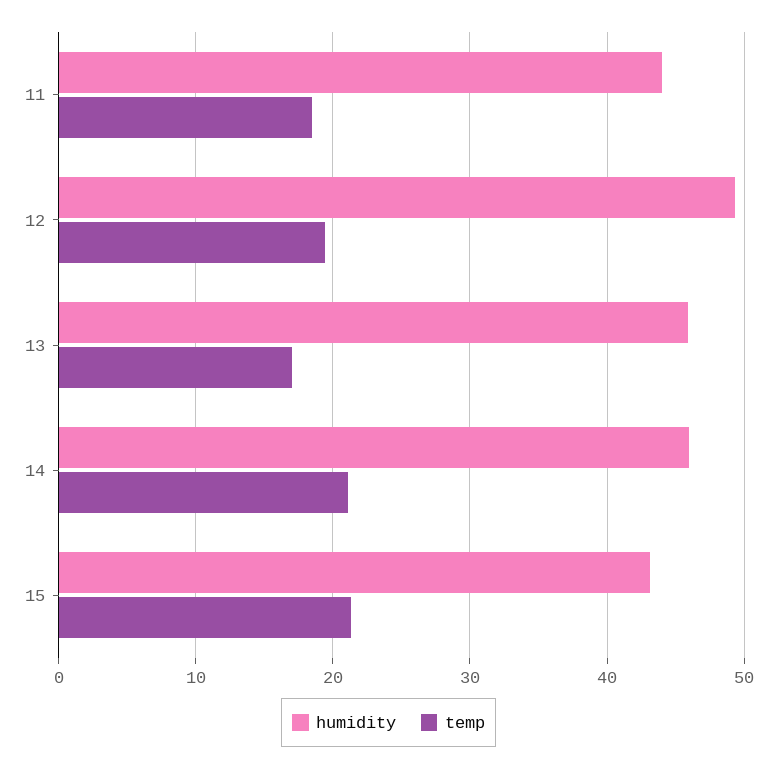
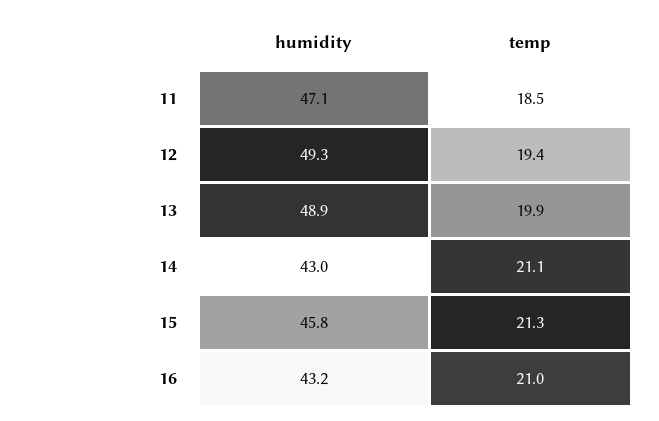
  {
    "humidity": {
-     "11": 44,
+     "11": 47.1,
      "12": 49.3,
-     "13": 46,
+     "13": 48.9,
-     "14": 46,
+     "14": 43,
-     "15": 43
+     "15": 45.8,
+     "16": 43.2
    },
    "temp": {
      "11": 18.5,
      "12": 19.4,
-     "13": 17,
+     "13": 19.9,
      "14": 21.1,
-     "15": 21.3
+     "15": 21.3,
+     "16": 21
    }
  }

